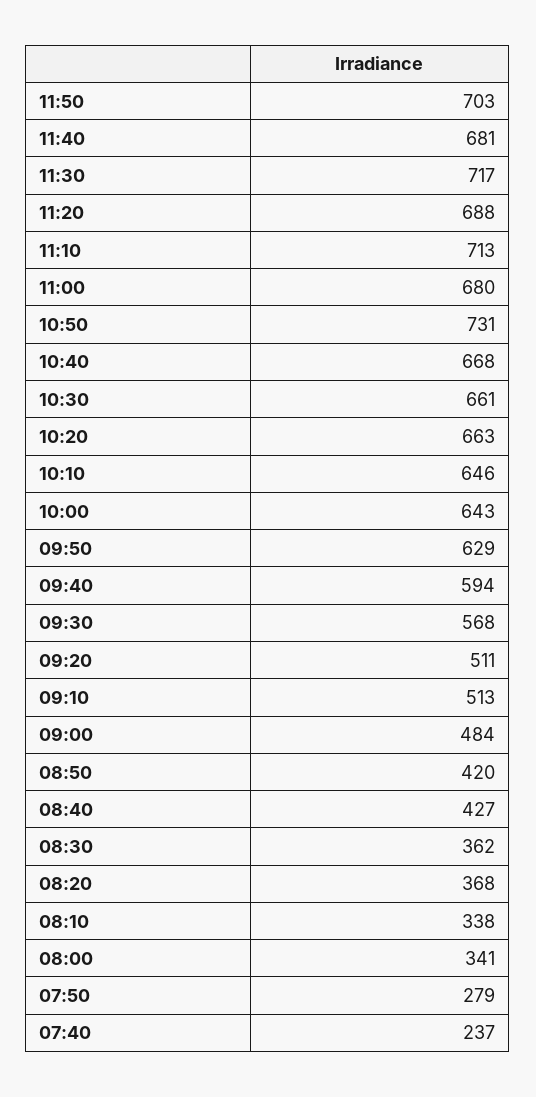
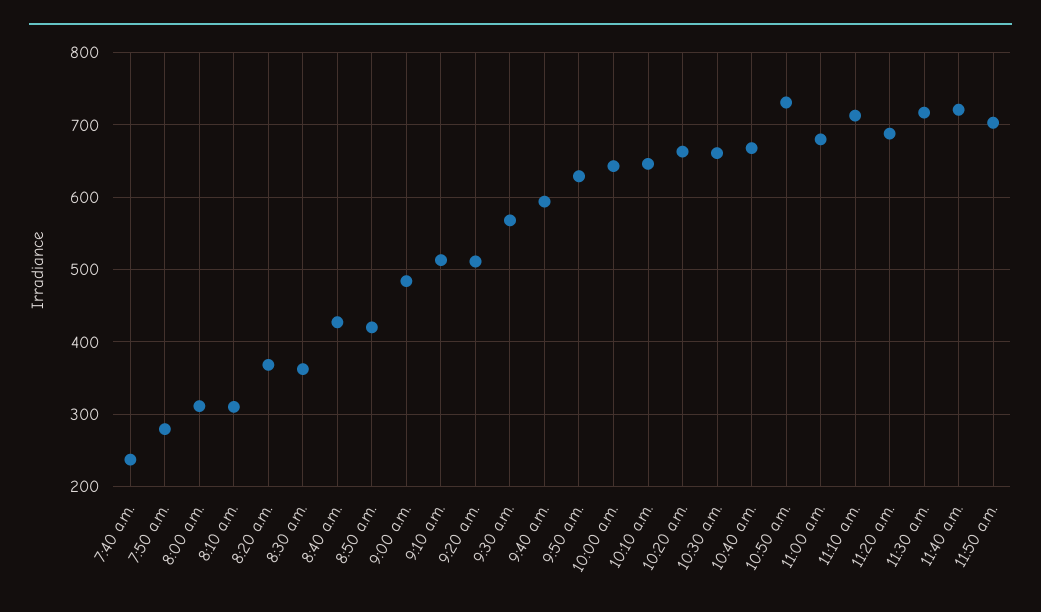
  {
    "11:50": 703,
-   "11:40": 681,
+   "11:40": 720,
    "11:30": 717,
    "11:20": 688,
    "11:10": 713,
    "11:00": 680,
    "10:50": 731,
    "10:40": 668,
    "10:30": 661,
    "10:20": 663,
    "10:10": 646,
    "10:00": 643,
    "09:50": 629,
    "09:40": 594,
    "09:30": 568,
    "09:20": 511,
    "09:10": 513,
    "09:00": 484,
    "08:50": 420,
    "08:40": 427,
    "08:30": 362,
    "08:20": 368,
-   "08:10": 338,
+   "08:10": 310,
-   "08:00": 341,
+   "08:00": 310,
    "07:50": 279,
    "07:40": 237
  }

